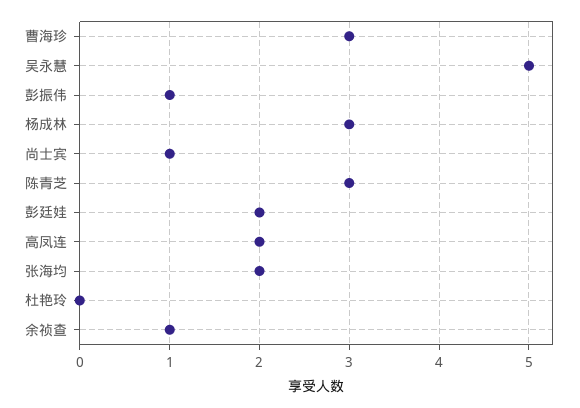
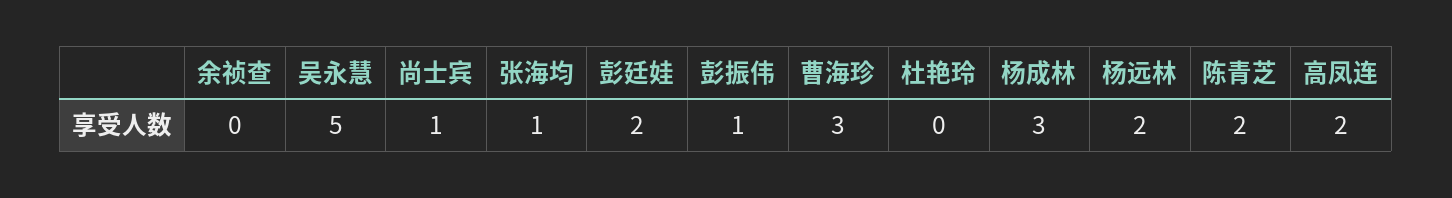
  {
    "曹海珍": 3,
    "吴永慧": 5,
    "彭振伟": 1,
    "杨成林": 3,
    "尚士宾": 1,
-   "陈青芝": 3,
+   "陈青芝": 2,
    "彭廷娃": 2,
    "高凤连": 2,
-   "张海均": 2,
+   "张海均": 1,
    "杜艳玲": 0,
-   "余祯查": 1
+   "余祯查": 0,
+   "杨远林": 2
  }

